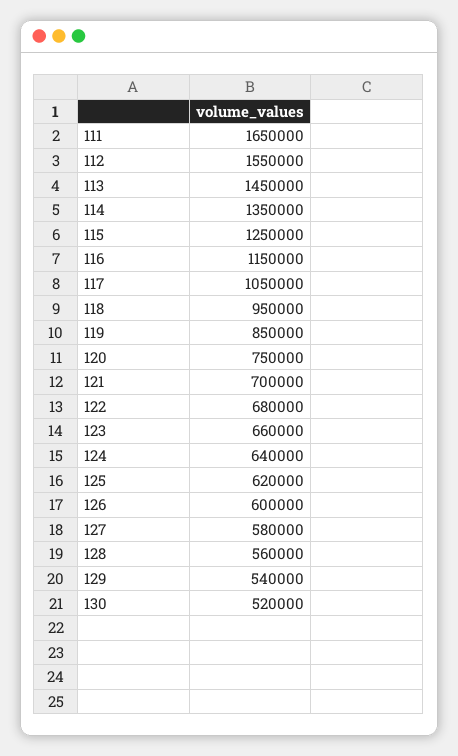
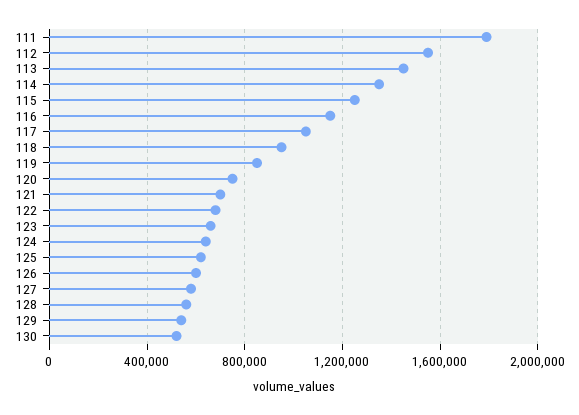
  {
-   "111": 1650000,
+   "111": 1800000,
    "112": 1550000,
    "113": 1450000,
    "114": 1350000,
    "115": 1250000,
    "116": 1150000,
    "117": 1050000,
    "118": 950000,
    "119": 850000,
    "120": 750000,
    "121": 700000,
    "122": 680000,
    "123": 660000,
    "124": 640000,
    "125": 620000,
    "126": 600000,
    "127": 580000,
    "128": 560000,
    "129": 540000,
    "130": 520000
  }

